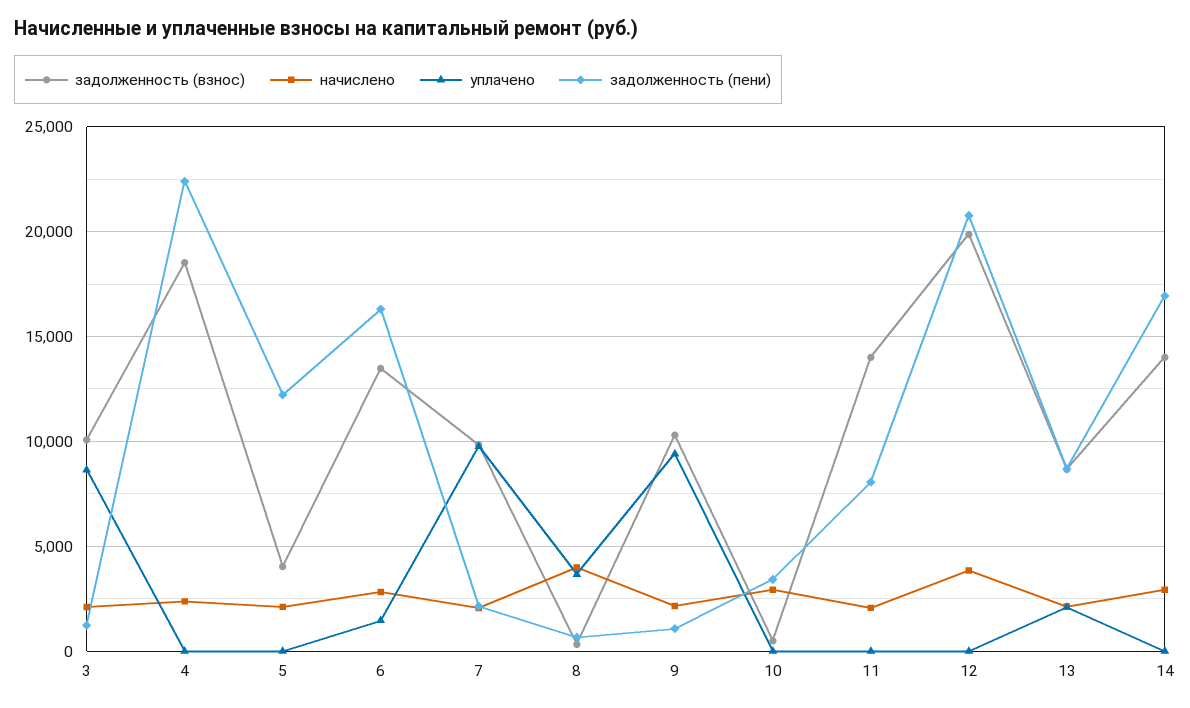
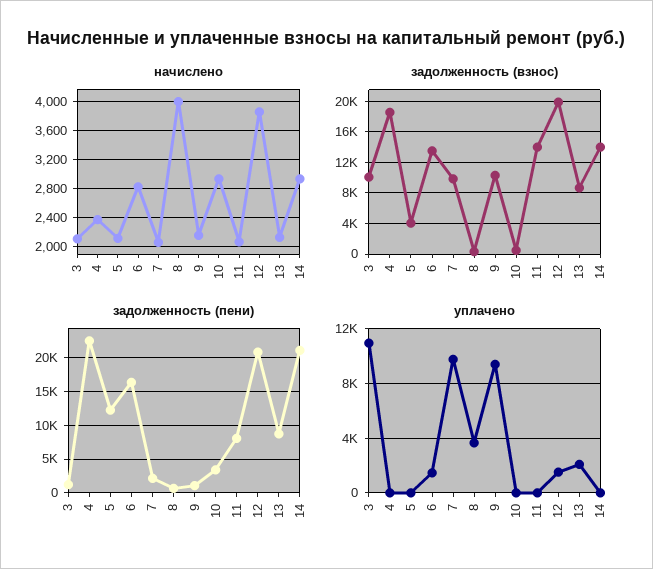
  {
    "задолженность (взнос)": {
      "3": 10000,
      "4": 18500,
      "5": 4000,
      "6": 13500,
      "7": 10000,
      "8": 500,
      "9": 10500,
      "10": 500,
      "11": 14000,
      "12": 20000,
      "13": 8500,
      "14": 14000
    },
    "начислено": {
      "3": 2100,
      "4": 2400,
      "5": 2100,
      "6": 2800,
      "7": 2100,
      "8": 4000,
      "9": 2200,
      "10": 2900,
      "11": 2100,
      "12": 3900,
      "13": 2100,
      "14": 2900
    },
    "уплачено": {
-     "3": 8500,
+     "3": 11000,
      "4": 0,
      "5": 0,
      "6": 1500,
      "7": 10000,
      "8": 3500,
      "9": 9500,
      "10": 0,
      "11": 0,
-     "12": 0,
+     "12": 1500,
      "13": 2000,
      "14": 0
    },
    "задолженность (пени)": {
      "3": 1000,
      "4": 22500,
      "5": 12000,
      "6": 16500,
      "7": 2000,
      "8": 500,
      "9": 1000,
      "10": 3500,
      "11": 8000,
      "12": 21000,
      "13": 8500,
-     "14": 17000
+     "14": 21000
    }
  }

